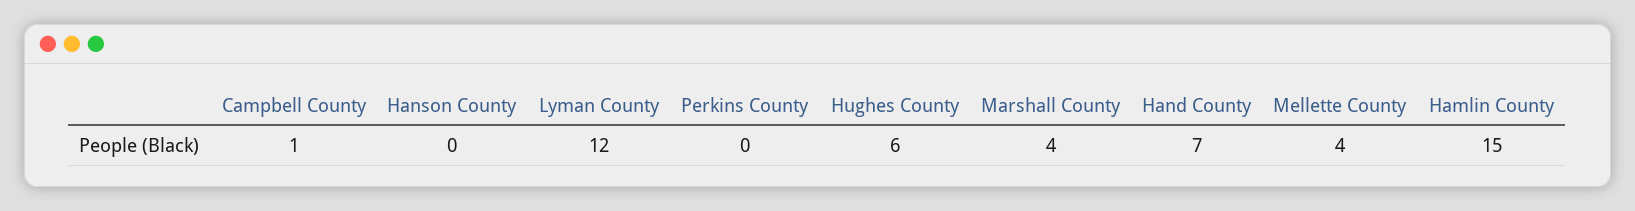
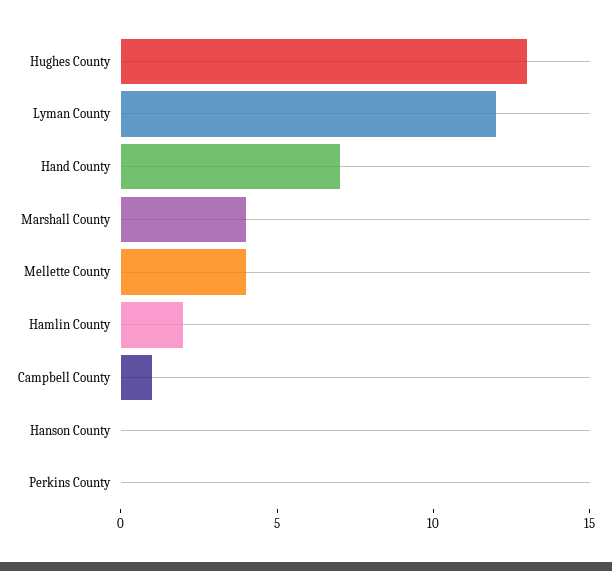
  {
    "Campbell County": 1,
    "Hanson County": 0,
    "Lyman County": 12,
    "Perkins County": 0,
-   "Hughes County": 6,
+   "Hughes County": 13,
    "Marshall County": 4,
    "Hand County": 7,
    "Mellette County": 4,
-   "Hamlin County": 15
+   "Hamlin County": 2
  }

